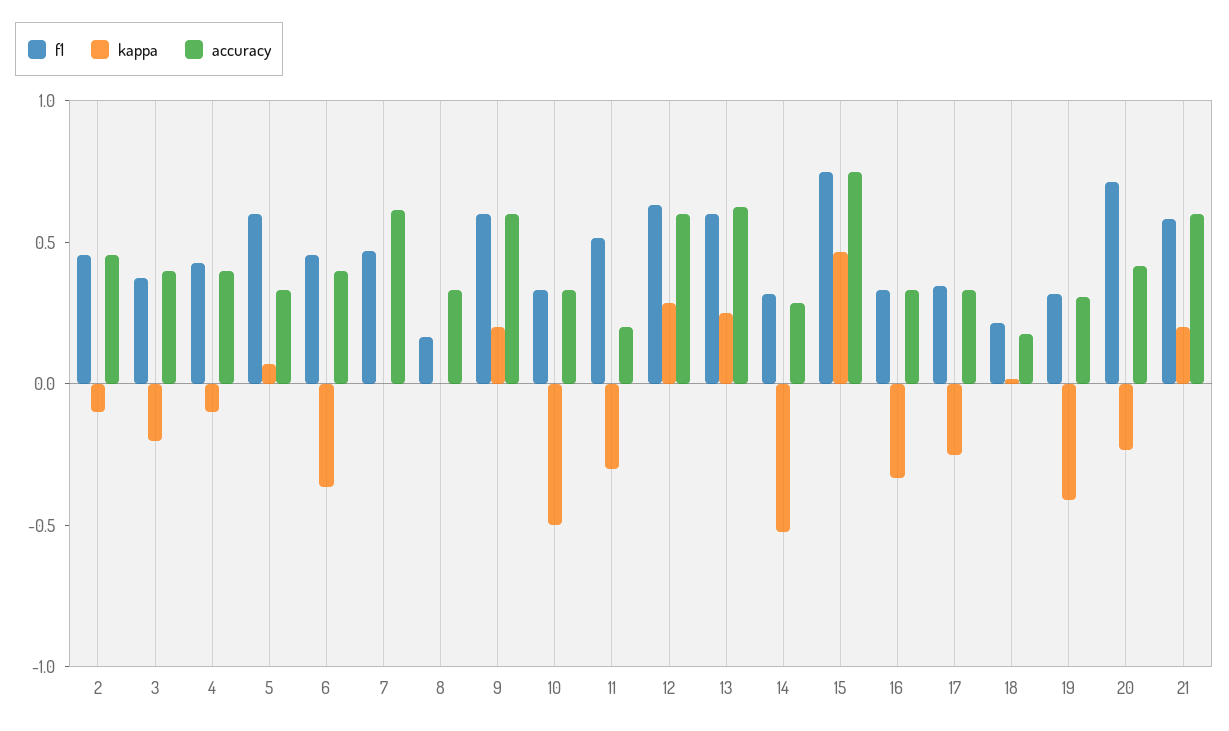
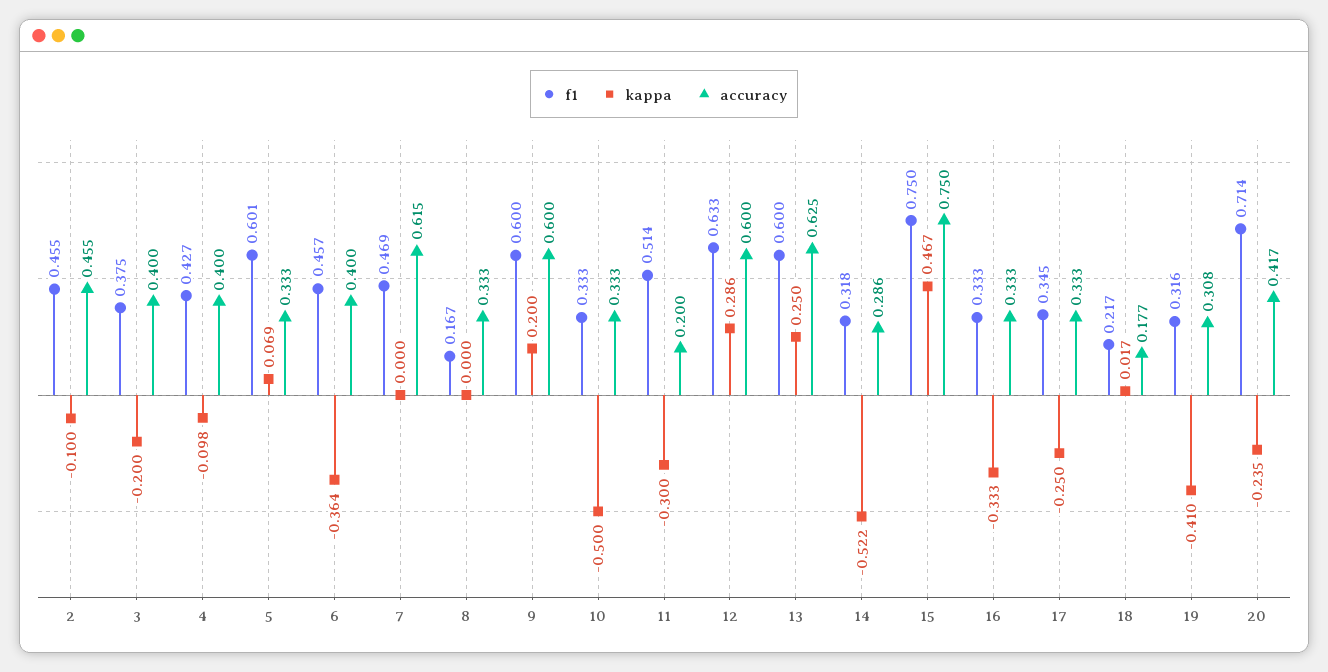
  {
    "f1": {
      "2": 0.455,
      "3": 0.375,
      "4": 0.427,
      "5": 0.601,
      "6": 0.457,
      "7": 0.469,
      "8": 0.167,
      "9": 0.6,
      "10": 0.333,
      "11": 0.514,
      "12": 0.633,
      "13": 0.6,
      "14": 0.318,
      "15": 0.75,
      "16": 0.333,
      "17": 0.345,
      "18": 0.217,
      "19": 0.316,
-     "20": 0.714,
+     "20": 0.714
-     "21": 0.6
    },
    "kappa": {
      "2": -0.1,
      "3": -0.2,
      "4": -0.098,
      "5": 0.069,
      "6": -0.364,
      "7": 0,
      "8": 0,
      "9": 0.2,
      "10": -0.5,
      "11": -0.3,
      "12": 0.286,
      "13": 0.25,
      "14": -0.522,
      "15": 0.467,
      "16": -0.333,
      "17": -0.25,
      "18": 0.017,
      "19": -0.41,
-     "20": -0.235,
+     "20": -0.235
-     "21": 0.2
    },
    "accuracy": {
      "2": 0.455,
      "3": 0.4,
      "4": 0.4,
      "5": 0.333,
      "6": 0.4,
      "7": 0.615,
      "8": 0.333,
      "9": 0.6,
      "10": 0.333,
      "11": 0.2,
      "12": 0.6,
      "13": 0.625,
      "14": 0.286,
      "15": 0.75,
      "16": 0.333,
      "17": 0.333,
      "18": 0.177,
      "19": 0.308,
-     "20": 0.417,
+     "20": 0.417
-     "21": 0.6
    }
  }

